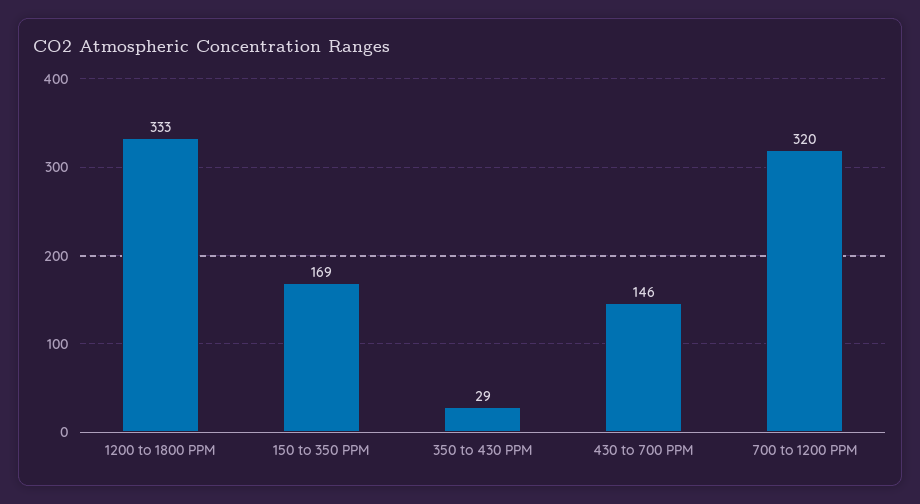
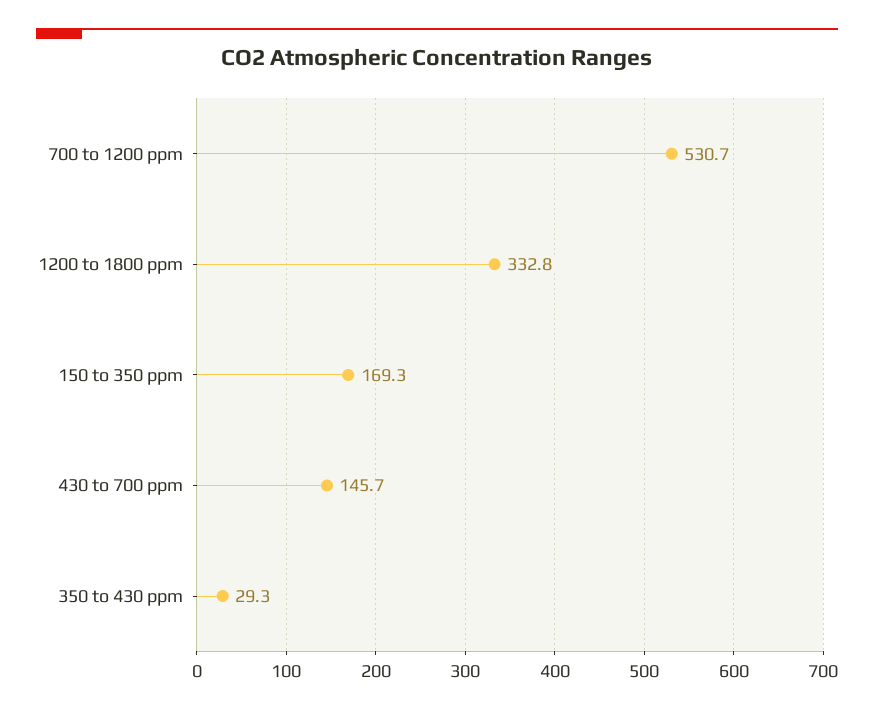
  {
    "1200 to 1800 PPM": 332.8,
    "150 to 350 PPM": 169.3,
    "350 to 430 PPM": 29.3,
    "430 to 700 PPM": 145.7,
-   "700 to 1200 PPM": 320
+   "700 to 1200 PPM": 530.7
  }

